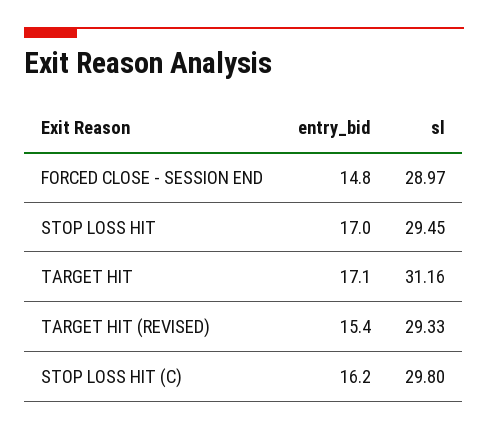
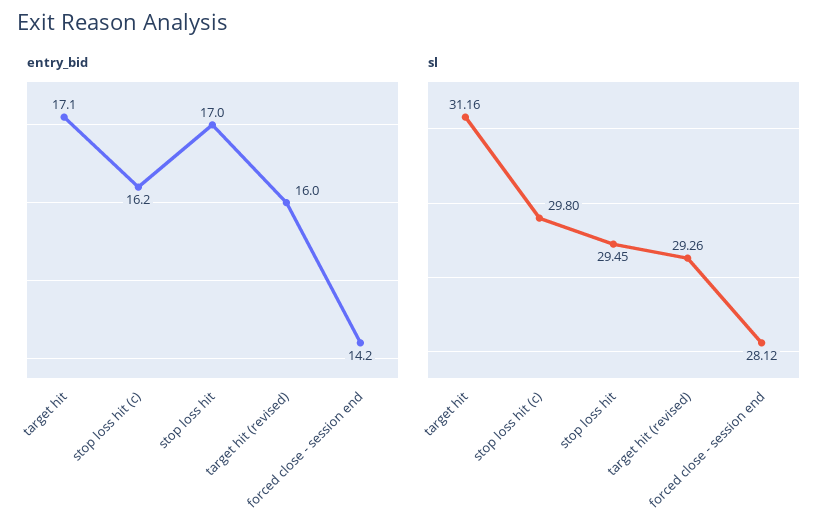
  {
    "entry_bid": {
-     "FORCED CLOSE - SESSION END": 14.8,
+     "FORCED CLOSE - SESSION END": 14.2,
      "STOP LOSS HIT": 17,
      "TARGET HIT": 17.1,
-     "TARGET HIT (REVISED)": 15.4,
+     "TARGET HIT (REVISED)": 16,
      "STOP LOSS HIT (C)": 16.2
    },
    "sl": {
-     "FORCED CLOSE - SESSION END": 28.97,
+     "FORCED CLOSE - SESSION END": 28.12,
      "STOP LOSS HIT": 29.45,
      "TARGET HIT": 31.16,
-     "TARGET HIT (REVISED)": 29.33,
+     "TARGET HIT (REVISED)": 29.26,
      "STOP LOSS HIT (C)": 29.8
    }
  }

